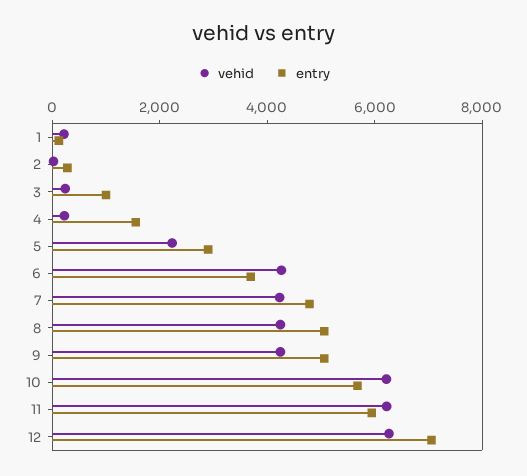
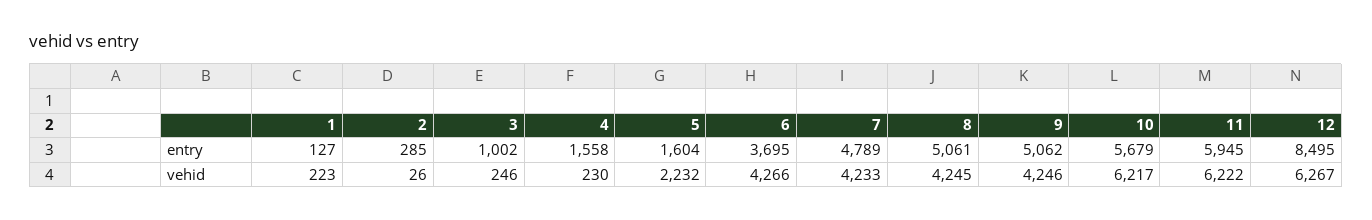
  {
    "vehid": {
      "1": 223,
      "2": 26,
      "3": 246,
      "4": 230,
      "5": 2232,
      "6": 4266,
      "7": 4233,
      "8": 4245,
      "9": 4246,
      "10": 6217,
      "11": 6222,
      "12": 6267
    },
    "entry": {
      "1": 127,
      "2": 285,
      "3": 1002,
      "4": 1558,
-     "5": 3000,
+     "5": 1604,
      "6": 3695,
      "7": 4789,
      "8": 5061,
      "9": 5062,
      "10": 5679,
      "11": 5945,
-     "12": 7000
+     "12": 8495
    }
  }

